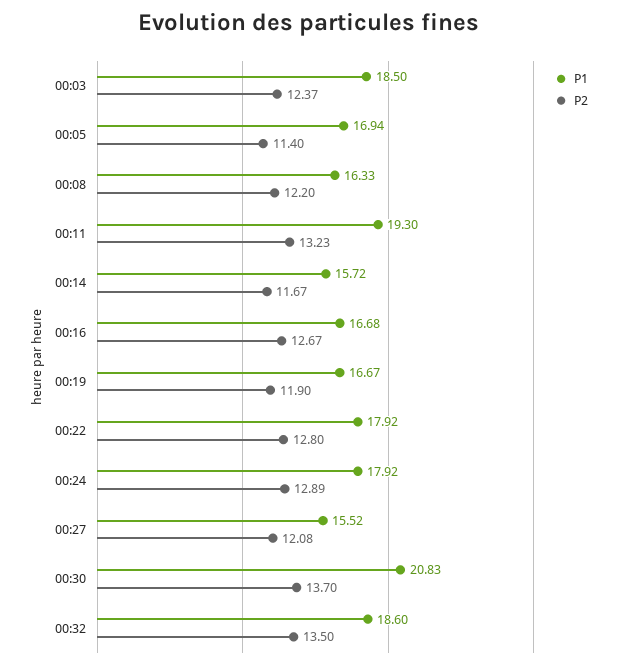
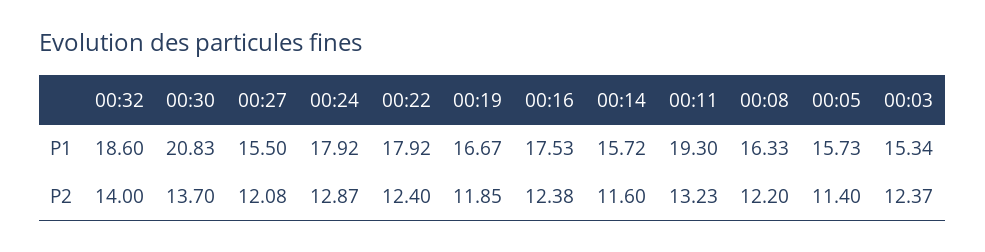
  {
    "P1": {
-     "00:03": 18.5,
+     "00:03": 15.34,
-     "00:05": 16.94,
+     "00:05": 15.73,
      "00:08": 16.33,
      "00:11": 19.3,
      "00:14": 15.72,
-     "00:16": 16.68,
+     "00:16": 17.53,
      "00:19": 16.67,
      "00:22": 17.92,
      "00:24": 17.92,
-     "00:27": 15.52,
+     "00:27": 15.5,
      "00:30": 20.83,
      "00:32": 18.6
    },
    "P2": {
      "00:03": 12.37,
      "00:05": 11.4,
      "00:08": 12.2,
      "00:11": 13.23,
-     "00:14": 11.67,
+     "00:14": 11.6,
-     "00:16": 12.67,
+     "00:16": 12.38,
-     "00:19": 11.9,
+     "00:19": 11.85,
-     "00:22": 12.8,
+     "00:22": 12.4,
-     "00:24": 12.89,
+     "00:24": 12.87,
      "00:27": 12.08,
      "00:30": 13.7,
-     "00:32": 13.5
+     "00:32": 14
    }
  }

